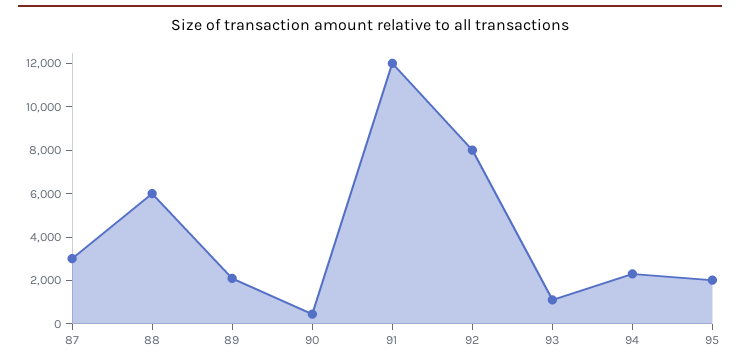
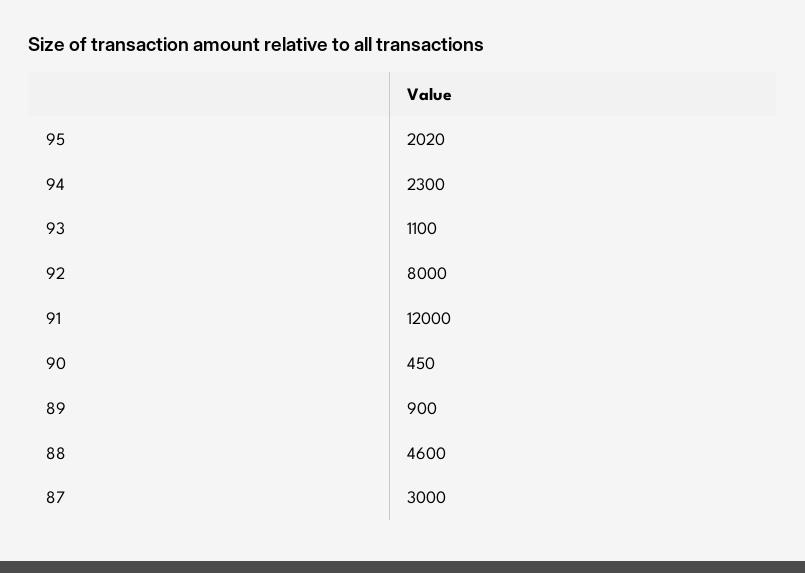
  {
    "87": 3000,
-   "88": 6000,
+   "88": 4600,
-   "89": 2000,
+   "89": 900,
    "90": 450,
    "91": 12000,
    "92": 8000,
    "93": 1100,
    "94": 2300,
    "95": 2020
  }

